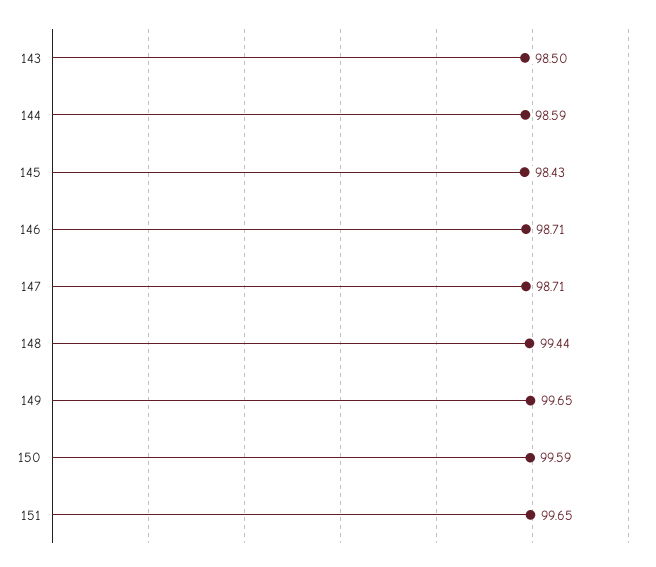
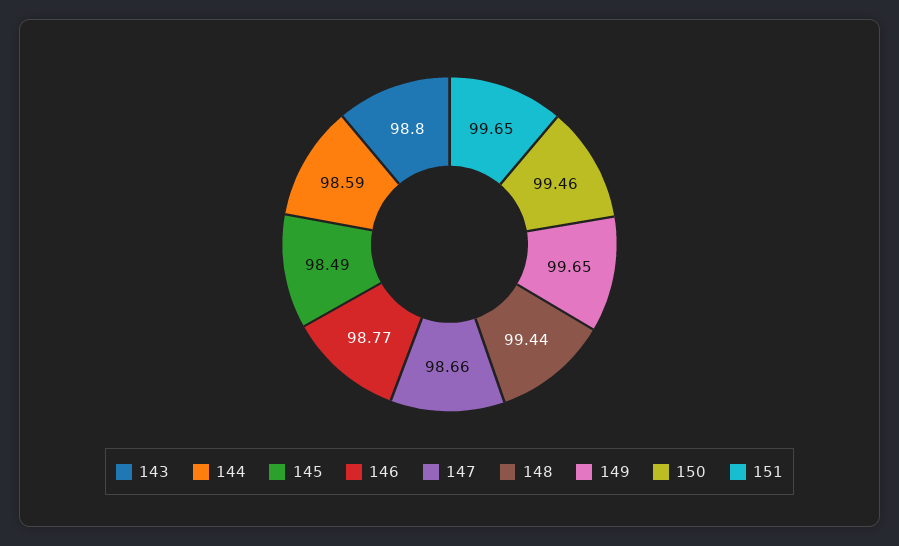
  {
-   "143": 98.5,
+   "143": 98.8,
    "144": 98.59,
-   "145": 98.43,
+   "145": 98.49,
-   "146": 98.71,
+   "146": 98.77,
-   "147": 98.71,
+   "147": 98.66,
    "148": 99.44,
    "149": 99.65,
-   "150": 99.59,
+   "150": 99.46,
    "151": 99.65
  }

